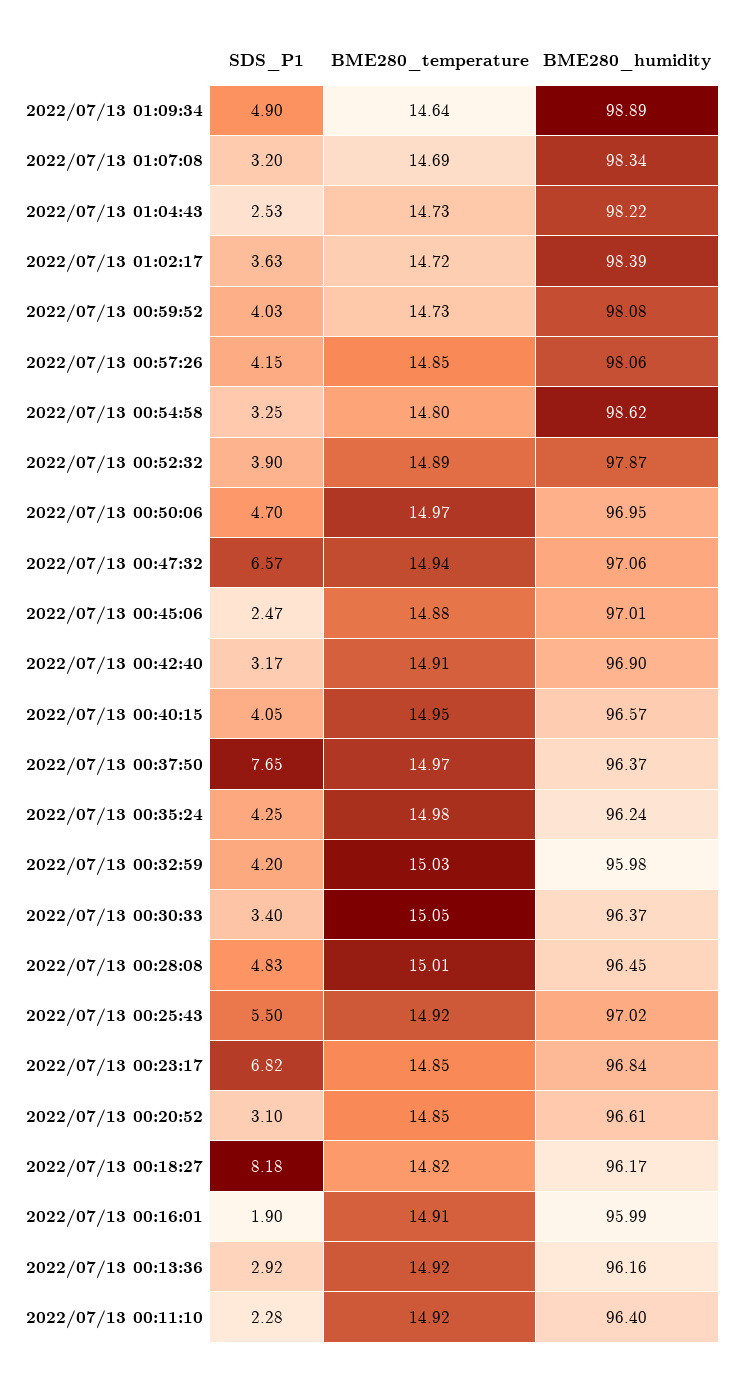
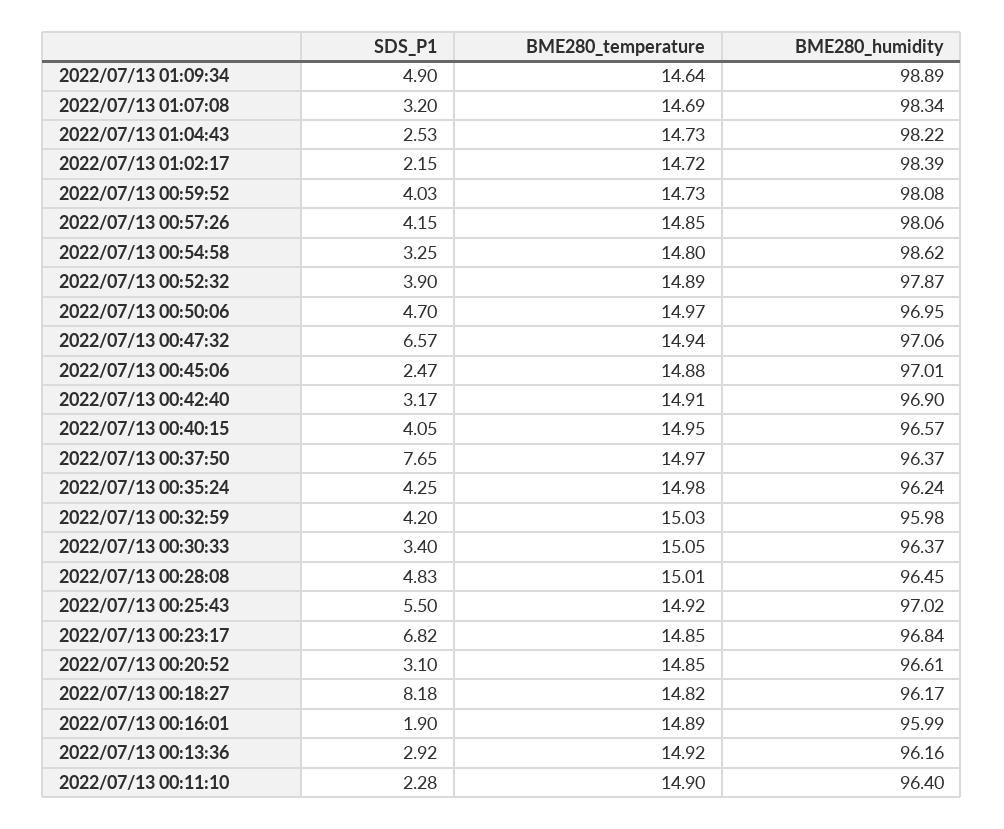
  {
    "SDS_P1": {
      "2022/07/13 01:09:34": 4.9,
      "2022/07/13 01:07:08": 3.2,
      "2022/07/13 01:04:43": 2.53,
-     "2022/07/13 01:02:17": 3.63,
+     "2022/07/13 01:02:17": 2.15,
      "2022/07/13 00:59:52": 4.03,
      "2022/07/13 00:57:26": 4.15,
      "2022/07/13 00:54:58": 3.25,
      "2022/07/13 00:52:32": 3.9,
      "2022/07/13 00:50:06": 4.7,
      "2022/07/13 00:47:32": 6.57,
      "2022/07/13 00:45:06": 2.47,
      "2022/07/13 00:42:40": 3.17,
      "2022/07/13 00:40:15": 4.05,
      "2022/07/13 00:37:50": 7.65,
      "2022/07/13 00:35:24": 4.25,
      "2022/07/13 00:32:59": 4.2,
      "2022/07/13 00:30:33": 3.4,
      "2022/07/13 00:28:08": 4.83,
      "2022/07/13 00:25:43": 5.5,
      "2022/07/13 00:23:17": 6.82,
      "2022/07/13 00:20:52": 3.1,
      "2022/07/13 00:18:27": 8.18,
      "2022/07/13 00:16:01": 1.9,
      "2022/07/13 00:13:36": 2.92,
      "2022/07/13 00:11:10": 2.28
    },
    "BME280_temperature": {
      "2022/07/13 01:09:34": 14.64,
      "2022/07/13 01:07:08": 14.69,
      "2022/07/13 01:04:43": 14.73,
      "2022/07/13 01:02:17": 14.72,
      "2022/07/13 00:59:52": 14.73,
      "2022/07/13 00:57:26": 14.85,
      "2022/07/13 00:54:58": 14.8,
      "2022/07/13 00:52:32": 14.89,
      "2022/07/13 00:50:06": 14.97,
      "2022/07/13 00:47:32": 14.94,
      "2022/07/13 00:45:06": 14.88,
      "2022/07/13 00:42:40": 14.91,
      "2022/07/13 00:40:15": 14.95,
      "2022/07/13 00:37:50": 14.97,
      "2022/07/13 00:35:24": 14.98,
      "2022/07/13 00:32:59": 15.03,
      "2022/07/13 00:30:33": 15.05,
      "2022/07/13 00:28:08": 15.01,
      "2022/07/13 00:25:43": 14.92,
      "2022/07/13 00:23:17": 14.85,
      "2022/07/13 00:20:52": 14.85,
      "2022/07/13 00:18:27": 14.82,
-     "2022/07/13 00:16:01": 14.91,
+     "2022/07/13 00:16:01": 14.89,
      "2022/07/13 00:13:36": 14.92,
-     "2022/07/13 00:11:10": 14.92
+     "2022/07/13 00:11:10": 14.9
    },
    "BME280_humidity": {
      "2022/07/13 01:09:34": 98.89,
      "2022/07/13 01:07:08": 98.34,
      "2022/07/13 01:04:43": 98.22,
      "2022/07/13 01:02:17": 98.39,
      "2022/07/13 00:59:52": 98.08,
      "2022/07/13 00:57:26": 98.06,
      "2022/07/13 00:54:58": 98.62,
      "2022/07/13 00:52:32": 97.87,
      "2022/07/13 00:50:06": 96.95,
      "2022/07/13 00:47:32": 97.06,
      "2022/07/13 00:45:06": 97.01,
      "2022/07/13 00:42:40": 96.9,
      "2022/07/13 00:40:15": 96.57,
      "2022/07/13 00:37:50": 96.37,
      "2022/07/13 00:35:24": 96.24,
      "2022/07/13 00:32:59": 95.98,
      "2022/07/13 00:30:33": 96.37,
      "2022/07/13 00:28:08": 96.45,
      "2022/07/13 00:25:43": 97.02,
      "2022/07/13 00:23:17": 96.84,
      "2022/07/13 00:20:52": 96.61,
      "2022/07/13 00:18:27": 96.17,
      "2022/07/13 00:16:01": 95.99,
      "2022/07/13 00:13:36": 96.16,
      "2022/07/13 00:11:10": 96.4
    }
  }

